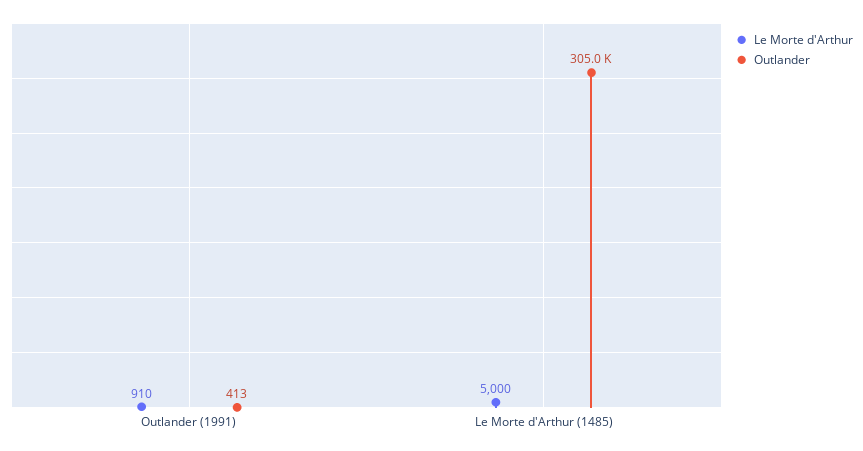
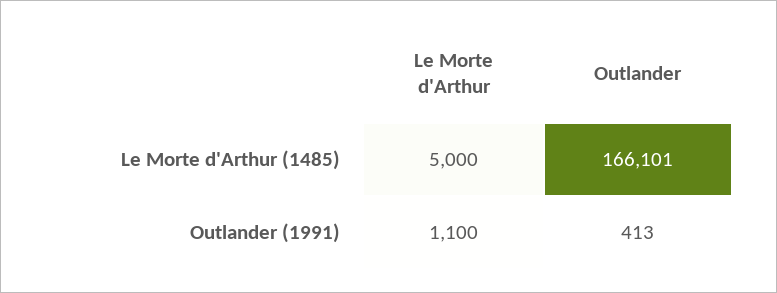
  {
    "Le Morte d'Arthur": {
-     "Outlander (1991)": 910,
+     "Outlander (1991)": 1100,
      "Le Morte d'Arthur (1485)": 5000
    },
    "Outlander": {
      "Outlander (1991)": 413,
-     "Le Morte d'Arthur (1485)": 305000
+     "Le Morte d'Arthur (1485)": 166101
    }
  }

